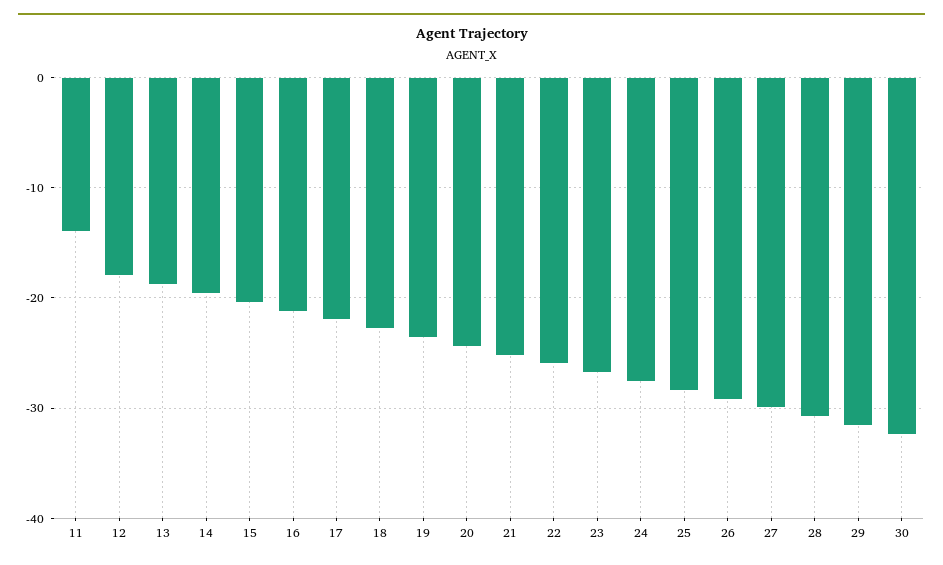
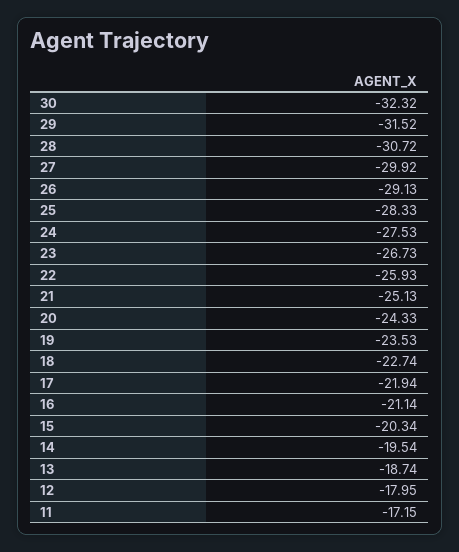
  {
-   "11": -14,
+   "11": -17.15,
    "12": -17.95,
    "13": -18.74,
    "14": -19.54,
    "15": -20.34,
    "16": -21.14,
    "17": -21.94,
    "18": -22.74,
    "19": -23.53,
    "20": -24.33,
    "21": -25.13,
    "22": -25.93,
    "23": -26.73,
    "24": -27.53,
    "25": -28.33,
    "26": -29.13,
    "27": -29.92,
    "28": -30.72,
    "29": -31.52,
    "30": -32.32
  }

